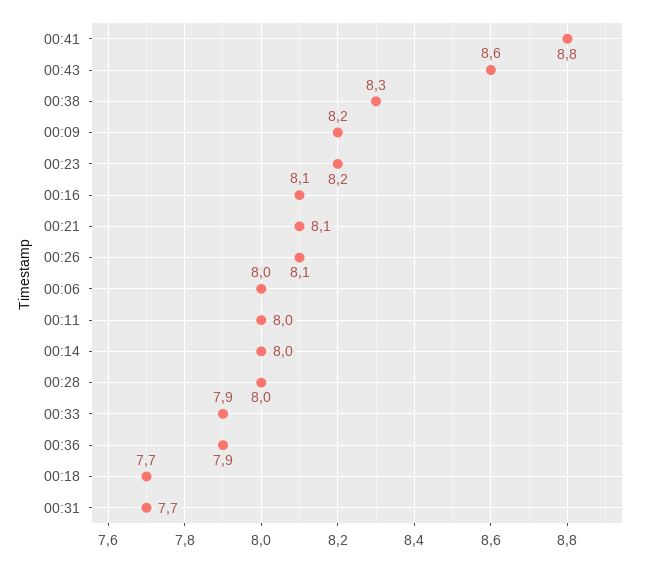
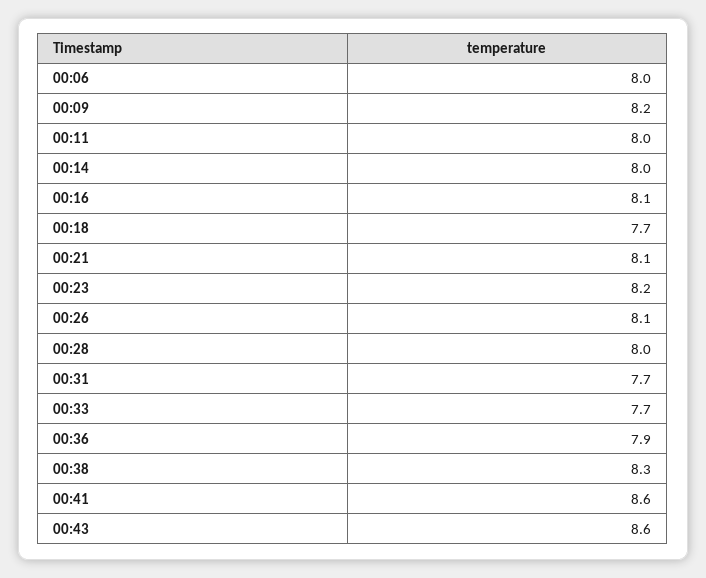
  {
-   "00:41": 8.8,
+   "00:41": 8.6,
    "00:43": 8.6,
    "00:38": 8.3,
    "00:09": 8.2,
    "00:23": 8.2,
    "00:16": 8.1,
    "00:21": 8.1,
    "00:26": 8.1,
    "00:06": 8,
    "00:11": 8,
    "00:14": 8,
    "00:28": 8,
-   "00:33": 7.9,
+   "00:33": 7.7,
    "00:36": 7.9,
    "00:18": 7.7,
    "00:31": 7.7
  }

